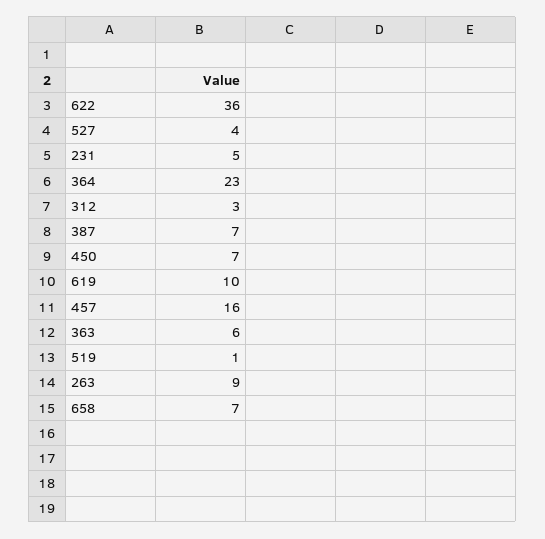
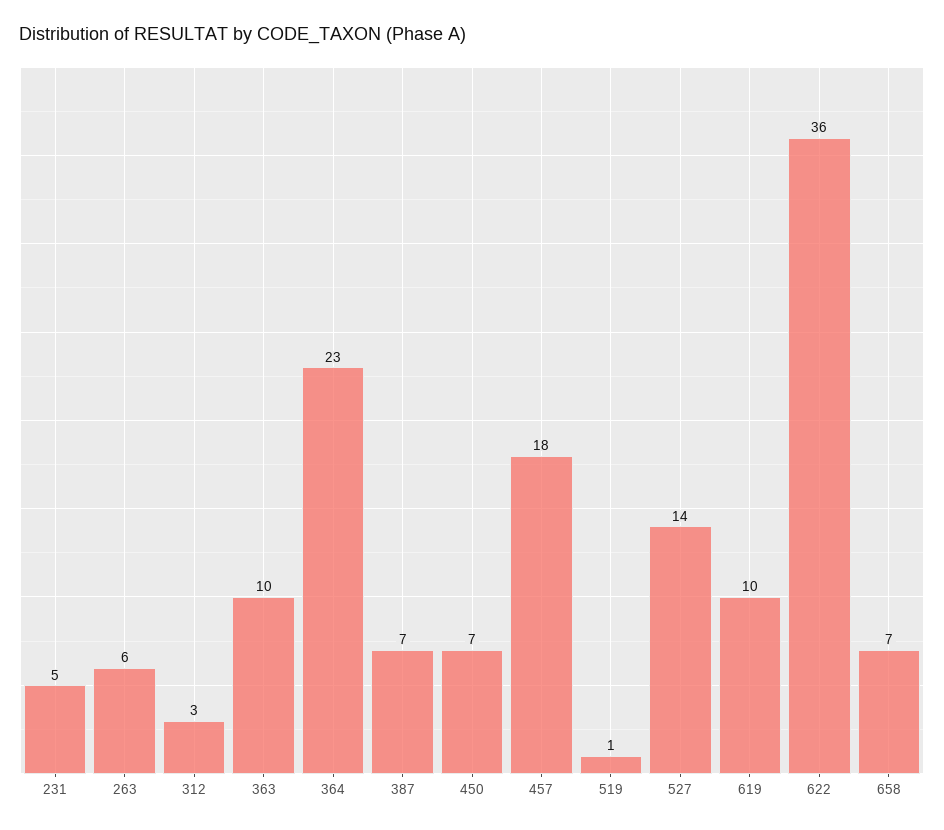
  {
    "622": 36,
-   "527": 4,
+   "527": 14,
    "231": 5,
    "364": 23,
    "312": 3,
    "387": 7,
    "450": 7,
    "619": 10,
-   "457": 16,
+   "457": 18,
-   "363": 6,
+   "363": 10,
    "519": 1,
-   "263": 9,
+   "263": 6,
    "658": 7
  }

